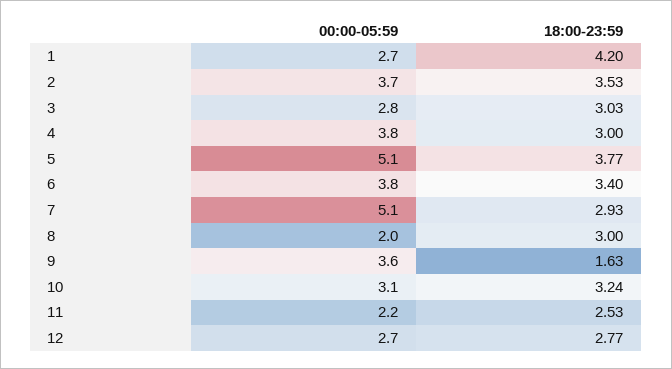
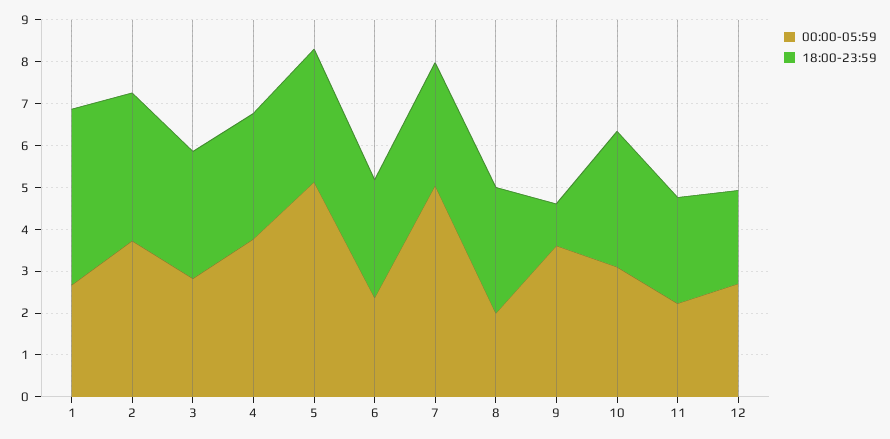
  {
    "00:00-05:59": {
      "1": 2.7,
      "2": 3.7,
      "3": 2.8,
      "4": 3.8,
      "5": 5.1,
-     "6": 3.8,
+     "6": 2.4,
      "7": 5.1,
      "8": 2,
      "9": 3.6,
      "10": 3.1,
      "11": 2.2,
      "12": 2.7
    },
    "18:00-23:59": {
      "1": 4.2,
      "2": 3.53,
      "3": 3.03,
      "4": 3,
-     "5": 3.77,
+     "5": 3.2,
-     "6": 3.4,
+     "6": 2.8,
      "7": 2.93,
      "8": 3,
-     "9": 1.63,
+     "9": 1,
      "10": 3.24,
      "11": 2.53,
-     "12": 2.77
+     "12": 2.2
    }
  }

